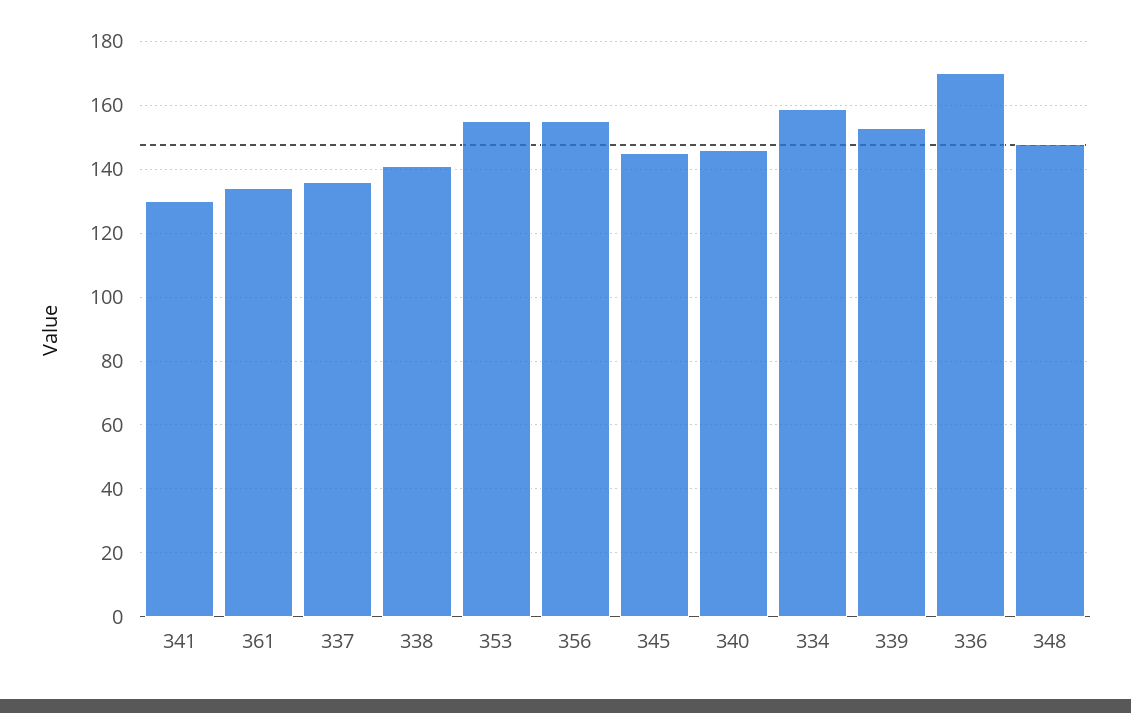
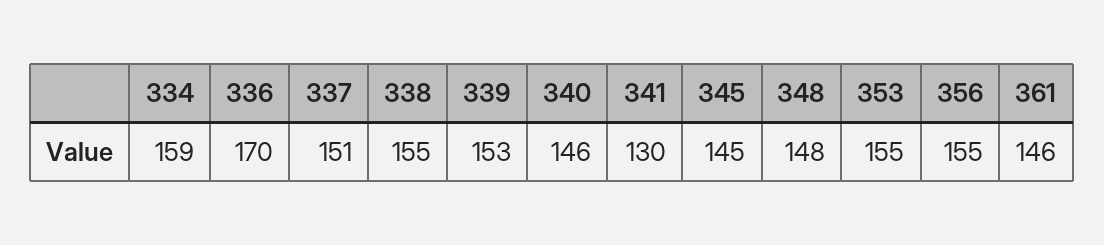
  {
    "341": 130,
-   "361": 135,
+   "361": 146,
-   "337": 135,
+   "337": 151,
-   "338": 140,
+   "338": 155,
    "353": 155,
    "356": 155,
    "345": 145,
    "340": 146,
    "334": 159,
    "339": 153,
    "336": 170,
    "348": 148
  }

